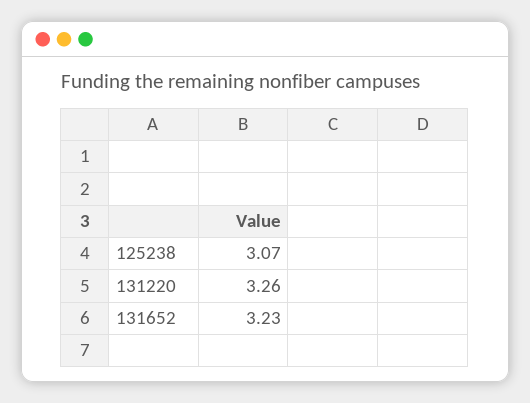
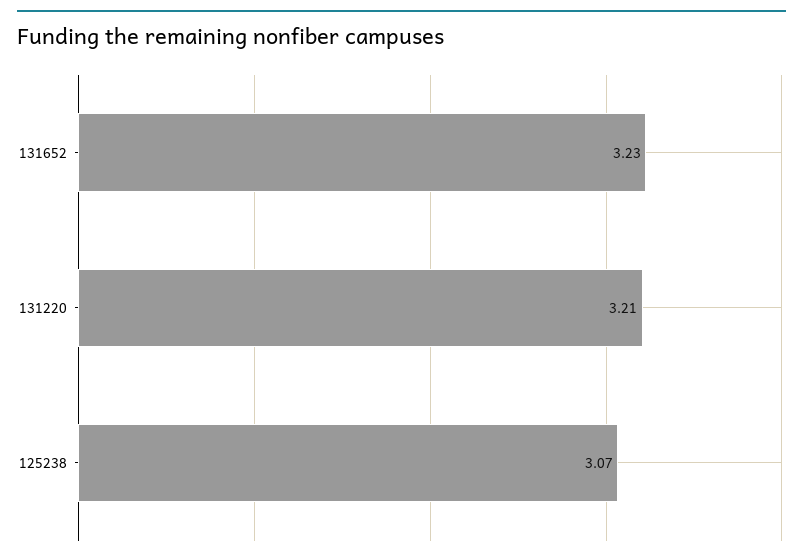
  {
    "125238": 3.07,
-   "131220": 3.26,
+   "131220": 3.21,
    "131652": 3.23
  }

